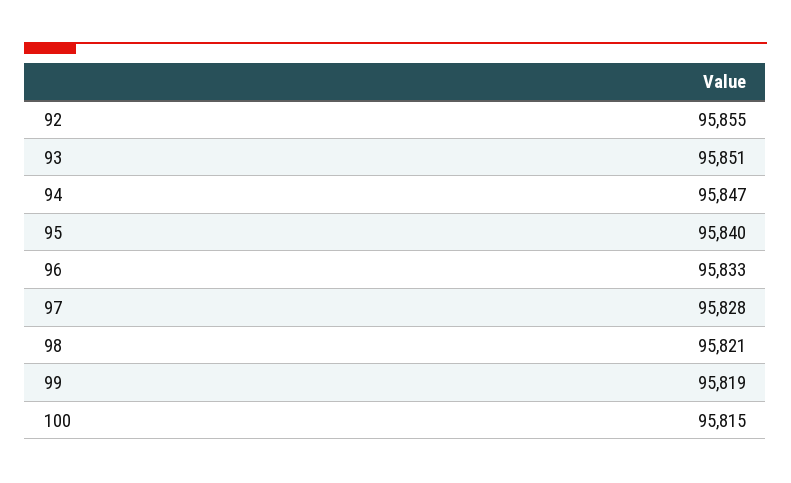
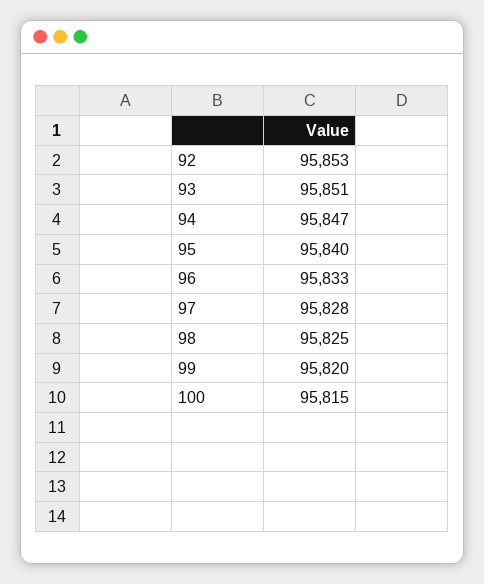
  {
-   "92": 95855,
+   "92": 95853,
    "93": 95851,
    "94": 95847,
    "95": 95840,
    "96": 95833,
    "97": 95828,
-   "98": 95821,
+   "98": 95825,
-   "99": 95819,
+   "99": 95820,
    "100": 95815
  }

